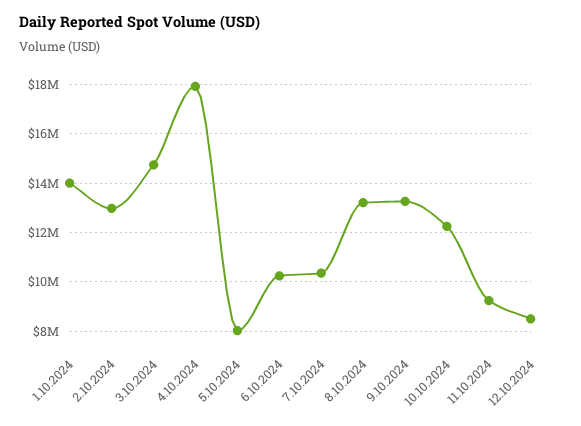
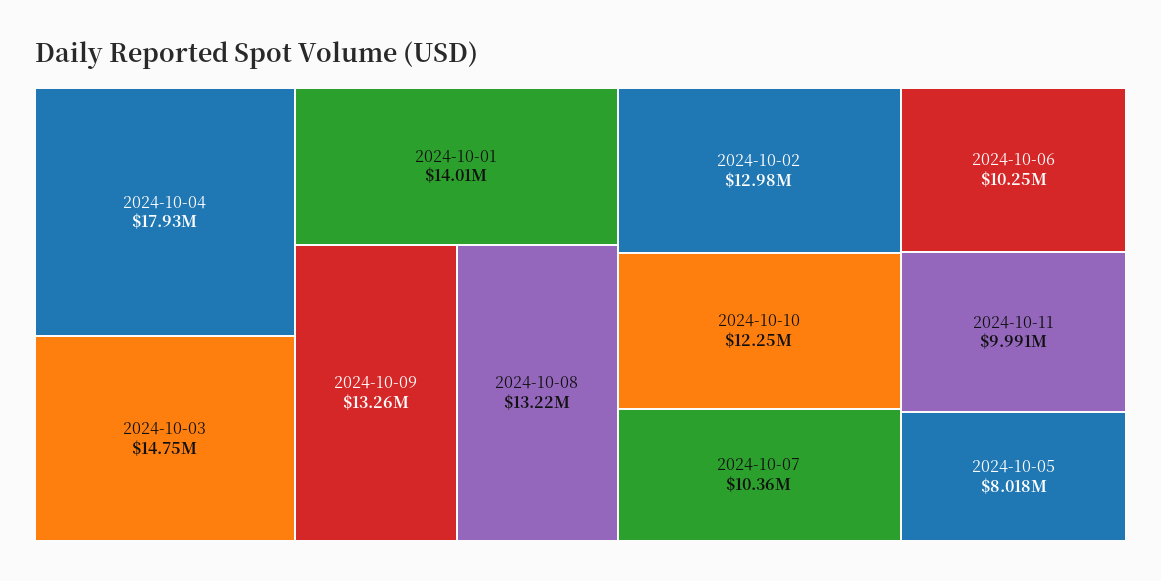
  {
    "1.10.2024": 14010000,
    "2.10.2024": 12980000,
    "3.10.2024": 14750000,
    "4.10.2024": 17930000,
    "5.10.2024": 8018000,
    "6.10.2024": 10250000,
    "7.10.2024": 10360000,
    "8.10.2024": 13220000,
    "9.10.2024": 13260000,
    "10.10.2024": 12250000,
-   "11.10.2024": 9250000,
+   "11.10.2024": 9991000
-   "12.10.2024": 8500000
  }

